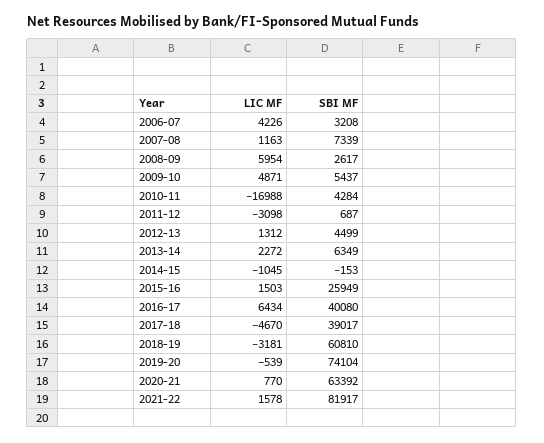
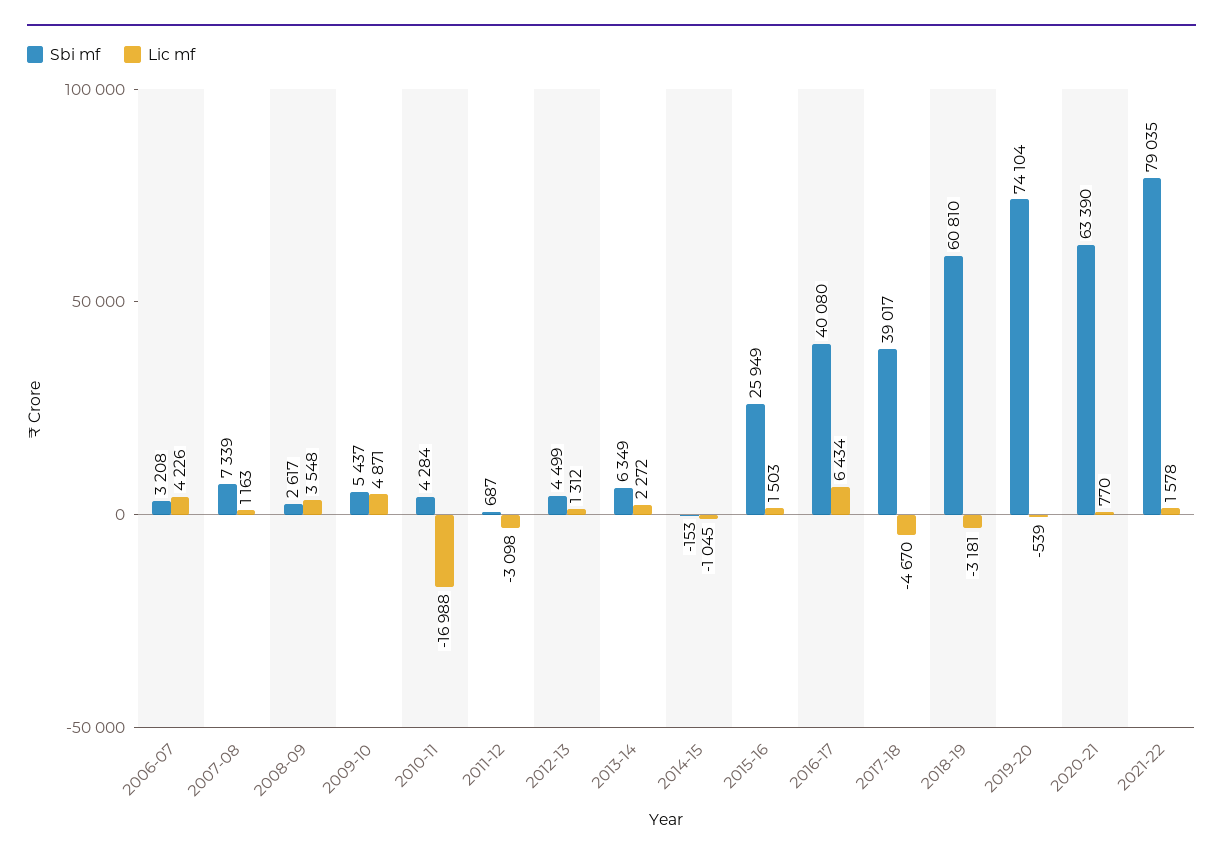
  {
    "LIC MF": {
      "2006-07": 4226,
      "2007-08": 1163,
-     "2008-09": 5954,
+     "2008-09": 3548,
      "2009-10": 4871,
      "2010-11": -16988,
      "2011-12": -3098,
      "2012-13": 1312,
      "2013-14": 2272,
      "2014-15": -1045,
      "2015-16": 1503,
      "2016-17": 6434,
      "2017-18": -4670,
      "2018-19": -3181,
      "2019-20": -539,
      "2020-21": 770,
      "2021-22": 1578
    },
    "SBI MF": {
      "2006-07": 3208,
      "2007-08": 7339,
      "2008-09": 2617,
      "2009-10": 5437,
      "2010-11": 4284,
      "2011-12": 687,
      "2012-13": 4499,
      "2013-14": 6349,
      "2014-15": -153,
      "2015-16": 25949,
      "2016-17": 40080,
      "2017-18": 39017,
      "2018-19": 60810,
      "2019-20": 74104,
-     "2020-21": 63392,
+     "2020-21": 63390,
-     "2021-22": 81917
+     "2021-22": 79035
    }
  }

